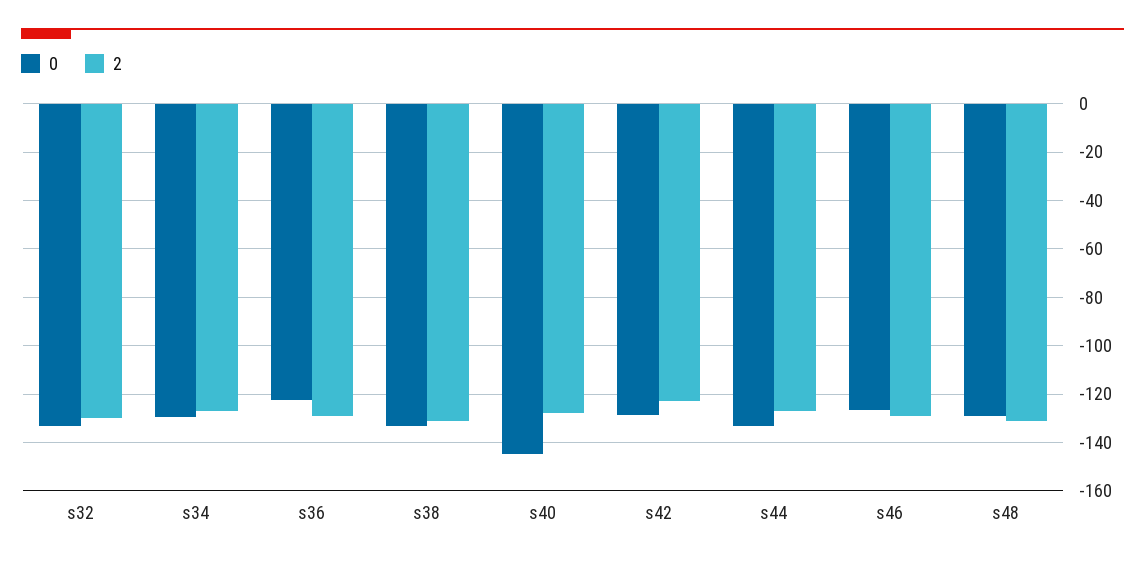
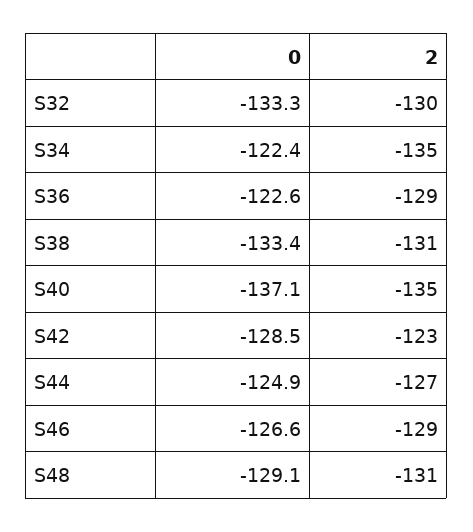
  {
    "0": {
      "s32": -133.3,
-     "s34": -130,
+     "s34": -122.4,
      "s36": -122.6,
      "s38": -133.4,
-     "s40": -145,
+     "s40": -137.1,
      "s42": -128.5,
-     "s44": -132.5,
+     "s44": -124.9,
      "s46": -126.6,
      "s48": -129.1
    },
    "2": {
      "s32": -130,
-     "s34": -127.5,
+     "s34": -135,
      "s36": -129,
      "s38": -131,
-     "s40": -127.5,
+     "s40": -135,
      "s42": -123,
      "s44": -127,
      "s46": -129,
      "s48": -131
    }
  }

